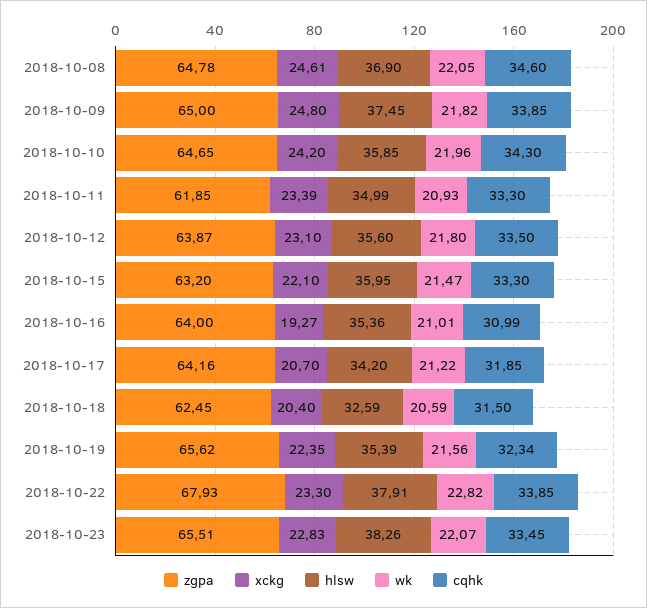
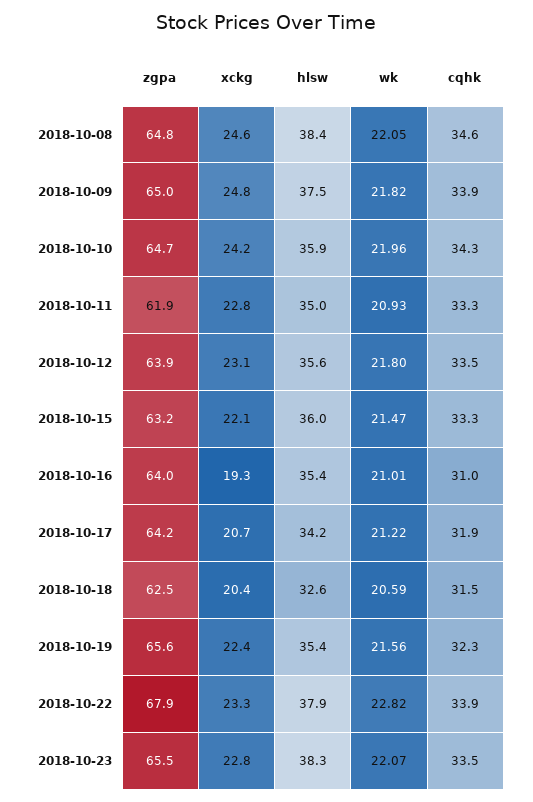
  {
    "zgpa": {
      "2018-10-08": 64.78,
      "2018-10-09": 65,
      "2018-10-10": 64.65,
      "2018-10-11": 61.85,
      "2018-10-12": 63.87,
      "2018-10-15": 63.2,
      "2018-10-16": 64,
      "2018-10-17": 64.16,
      "2018-10-18": 62.45,
      "2018-10-19": 65.62,
      "2018-10-22": 67.93,
      "2018-10-23": 65.51
    },
    "xckg": {
      "2018-10-08": 24.61,
      "2018-10-09": 24.8,
      "2018-10-10": 24.2,
-     "2018-10-11": 23.39,
+     "2018-10-11": 22.8,
      "2018-10-12": 23.1,
      "2018-10-15": 22.1,
      "2018-10-16": 19.27,
      "2018-10-17": 20.7,
      "2018-10-18": 20.4,
      "2018-10-19": 22.35,
      "2018-10-22": 23.3,
      "2018-10-23": 22.83
    },
    "hlsw": {
-     "2018-10-08": 36.9,
+     "2018-10-08": 38.4,
      "2018-10-09": 37.45,
      "2018-10-10": 35.85,
      "2018-10-11": 34.99,
      "2018-10-12": 35.6,
      "2018-10-15": 35.95,
      "2018-10-16": 35.36,
      "2018-10-17": 34.2,
      "2018-10-18": 32.59,
      "2018-10-19": 35.39,
      "2018-10-22": 37.91,
      "2018-10-23": 38.26
    },
    "wk": {
      "2018-10-08": 22.05,
      "2018-10-09": 21.82,
      "2018-10-10": 21.96,
      "2018-10-11": 20.93,
      "2018-10-12": 21.8,
      "2018-10-15": 21.47,
      "2018-10-16": 21.01,
      "2018-10-17": 21.22,
      "2018-10-18": 20.59,
      "2018-10-19": 21.56,
      "2018-10-22": 22.82,
      "2018-10-23": 22.07
    },
    "cqhk": {
      "2018-10-08": 34.6,
      "2018-10-09": 33.85,
      "2018-10-10": 34.3,
      "2018-10-11": 33.3,
      "2018-10-12": 33.5,
      "2018-10-15": 33.3,
      "2018-10-16": 30.99,
      "2018-10-17": 31.85,
      "2018-10-18": 31.5,
      "2018-10-19": 32.34,
      "2018-10-22": 33.85,
      "2018-10-23": 33.45
    }
  }

